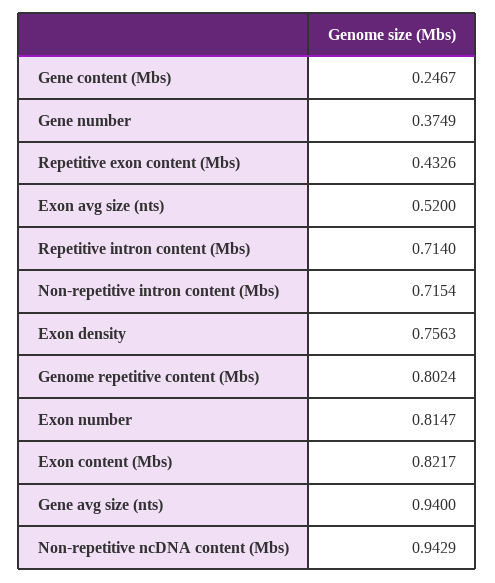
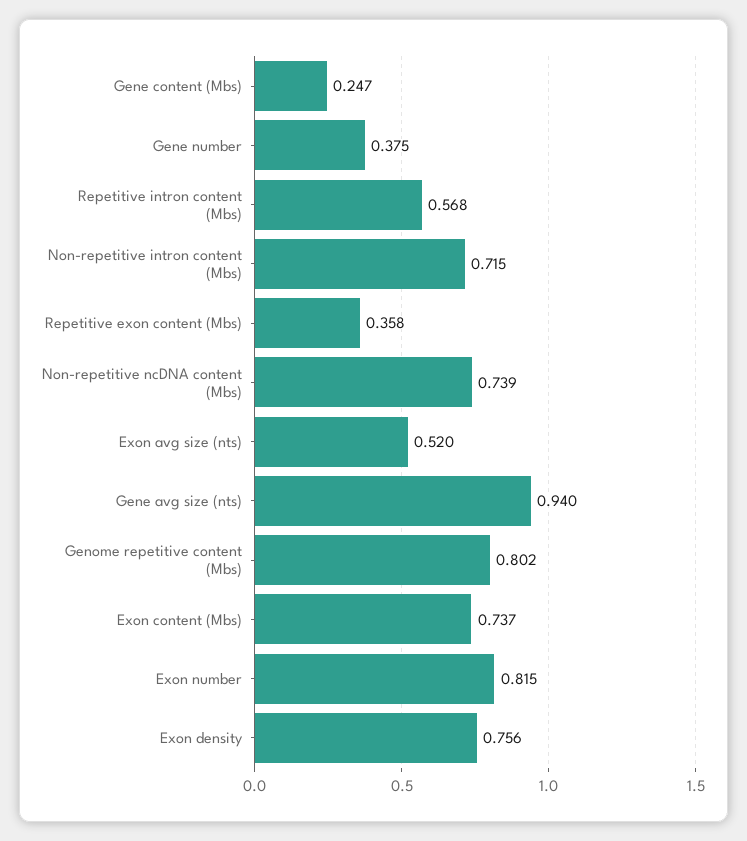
  {
    "Gene content (Mbs)": 0.2467,
    "Gene number": 0.3749,
-   "Repetitive exon content (Mbs)": 0.4326,
+   "Repetitive exon content (Mbs)": 0.358,
    "Exon avg size (nts)": 0.52,
-   "Repetitive intron content (Mbs)": 0.714,
+   "Repetitive intron content (Mbs)": 0.568,
    "Non-repetitive intron content (Mbs)": 0.7154,
    "Exon density": 0.7563,
    "Genome repetitive content (Mbs)": 0.8024,
    "Exon number": 0.8147,
-   "Exon content (Mbs)": 0.8217,
+   "Exon content (Mbs)": 0.737,
    "Gene avg size (nts)": 0.94,
-   "Non-repetitive ncDNA content (Mbs)": 0.9429
+   "Non-repetitive ncDNA content (Mbs)": 0.739
  }

